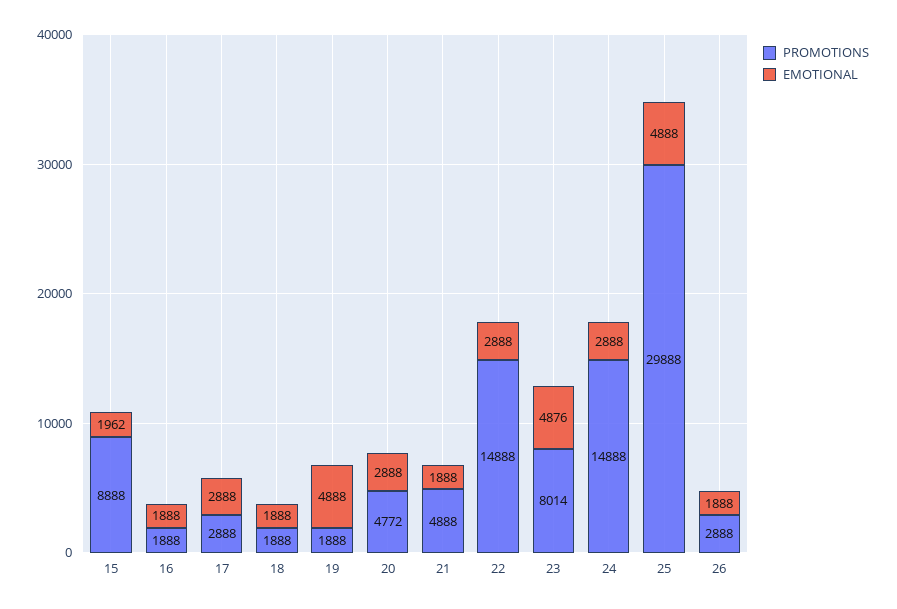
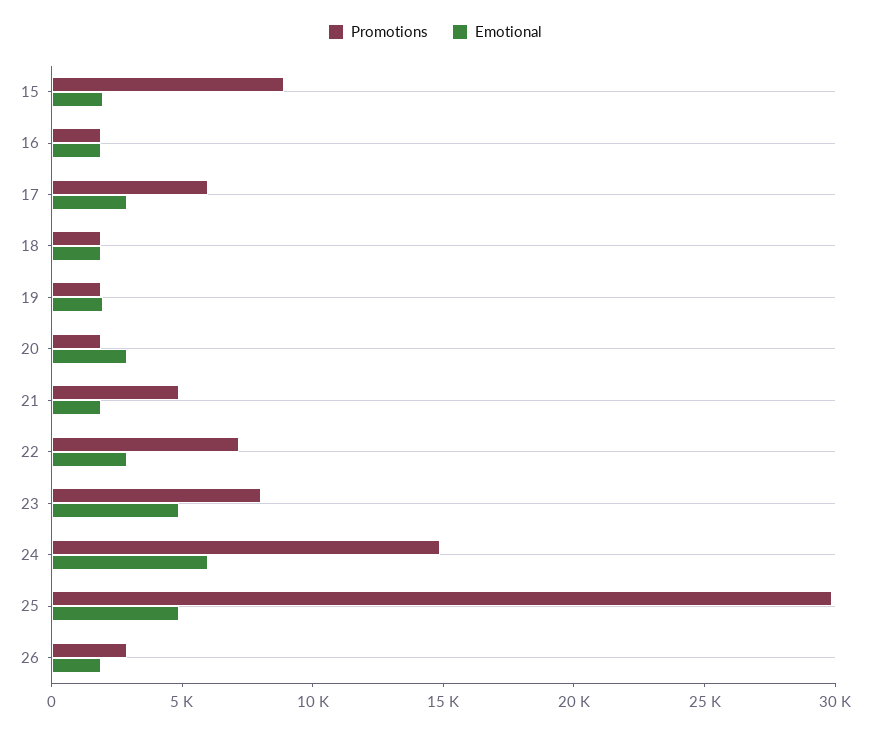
  {
    "PROMOTIONS": {
      "15": 8888,
      "16": 1888,
-     "17": 2888,
+     "17": 6000,
      "18": 1888,
      "19": 1888,
-     "20": 4772,
+     "20": 2000,
      "21": 4888,
-     "22": 14888,
+     "22": 7000,
      "23": 8014,
      "24": 14888,
      "25": 29888,
      "26": 2888
    },
    "EMOTIONAL": {
      "15": 1962,
      "16": 1888,
      "17": 2888,
      "18": 1888,
-     "19": 4888,
+     "19": 2000,
      "20": 2888,
      "21": 1888,
      "22": 2888,
      "23": 4876,
-     "24": 2888,
+     "24": 6000,
      "25": 4888,
      "26": 1888
    }
  }

